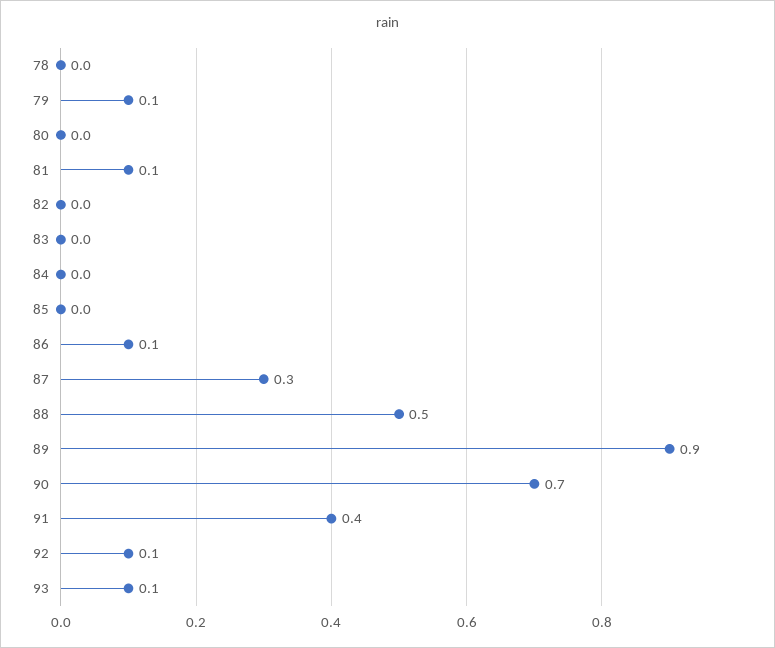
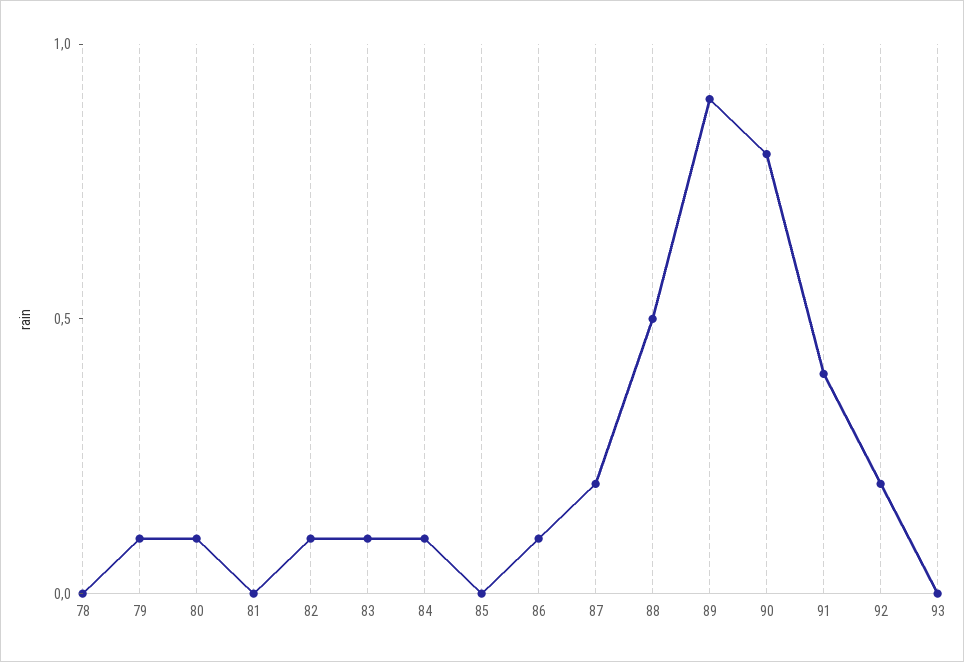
  {
    "78": 0,
    "79": 0.1,
-   "80": 0,
+   "80": 0.1,
-   "81": 0.1,
+   "81": 0,
-   "82": 0,
+   "82": 0.1,
-   "83": 0,
+   "83": 0.1,
-   "84": 0,
+   "84": 0.1,
    "85": 0,
    "86": 0.1,
-   "87": 0.3,
+   "87": 0.2,
    "88": 0.5,
    "89": 0.9,
-   "90": 0.7,
+   "90": 0.8,
    "91": 0.4,
-   "92": 0.1,
+   "92": 0.2,
-   "93": 0.1
+   "93": 0
  }

